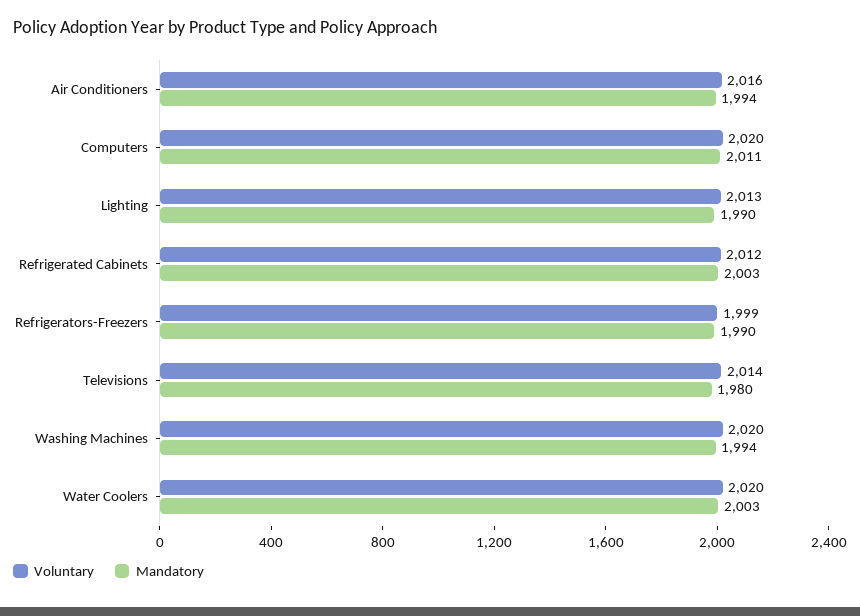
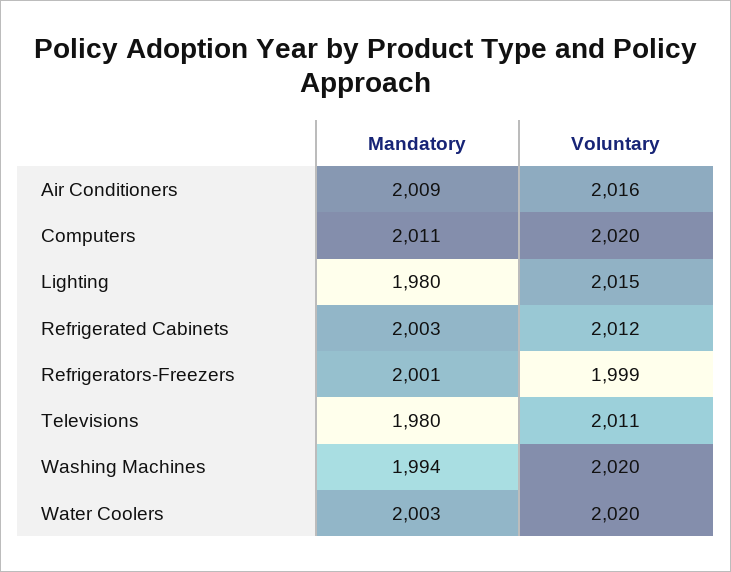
  {
    "Voluntary": {
      "Air Conditioners": 2016,
      "Computers": 2020,
-     "Lighting": 2013,
+     "Lighting": 2015,
      "Refrigerated Cabinets": 2012,
      "Refrigerators-Freezers": 1999,
-     "Televisions": 2014,
+     "Televisions": 2011,
      "Washing Machines": 2020,
      "Water Coolers": 2020
    },
    "Mandatory": {
-     "Air Conditioners": 1994,
+     "Air Conditioners": 2009,
      "Computers": 2011,
-     "Lighting": 1990,
+     "Lighting": 1980,
      "Refrigerated Cabinets": 2003,
-     "Refrigerators-Freezers": 1990,
+     "Refrigerators-Freezers": 2001,
      "Televisions": 1980,
      "Washing Machines": 1994,
      "Water Coolers": 2003
    }
  }

